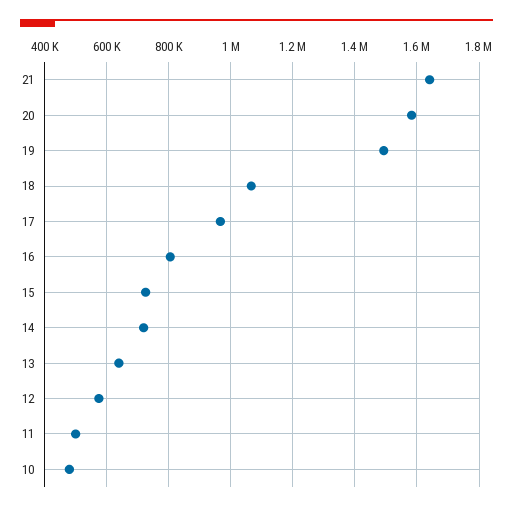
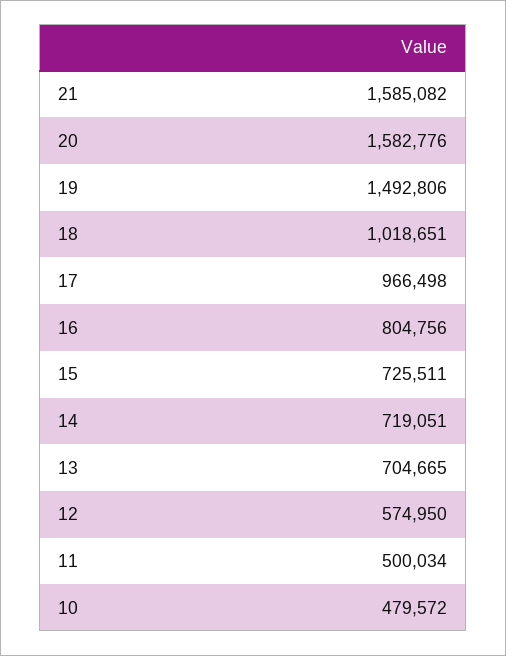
  {
-   "21": 1640000,
+   "21": 1585082,
    "20": 1582776,
    "19": 1492806,
-   "18": 1060000,
+   "18": 1018651,
    "17": 966498,
    "16": 804756,
    "15": 725511,
    "14": 719051,
-   "13": 640000,
+   "13": 704665,
    "12": 574950,
    "11": 500034,
    "10": 479572
  }

